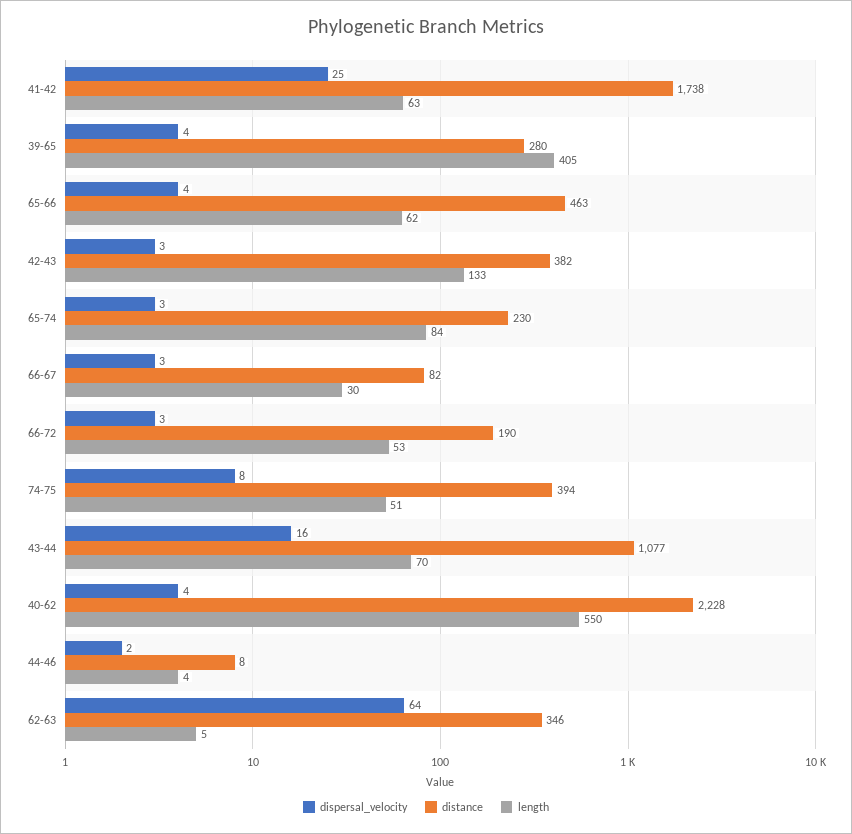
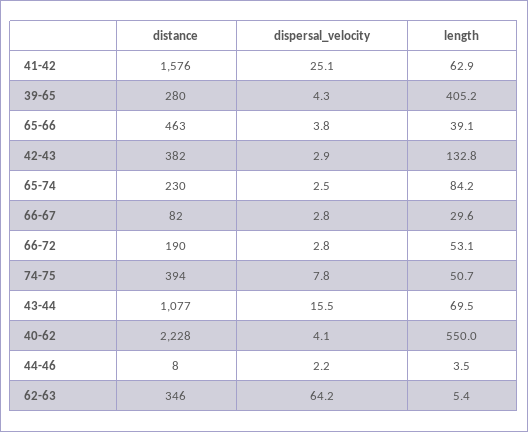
  {
    "dispersal_velocity": {
      "41-42": 25.1,
      "39-65": 4.3,
      "65-66": 3.8,
      "42-43": 2.9,
      "65-74": 2.5,
      "66-67": 2.8,
      "66-72": 2.8,
      "74-75": 7.8,
      "43-44": 15.5,
      "40-62": 4.1,
      "44-46": 2.2,
      "62-63": 64.2
    },
    "distance": {
-     "41-42": 1738,
+     "41-42": 1576,
      "39-65": 280,
      "65-66": 463,
      "42-43": 382,
      "65-74": 230,
      "66-67": 82,
      "66-72": 190,
      "74-75": 394,
      "43-44": 1077,
      "40-62": 2228,
      "44-46": 8,
      "62-63": 346
    },
    "length": {
      "41-42": 62.9,
      "39-65": 405.2,
-     "65-66": 62,
+     "65-66": 39.1,
      "42-43": 132.8,
      "65-74": 84.2,
      "66-67": 29.6,
      "66-72": 53.1,
      "74-75": 50.7,
      "43-44": 69.5,
      "40-62": 550,
      "44-46": 3.5,
      "62-63": 5.4
    }
  }

